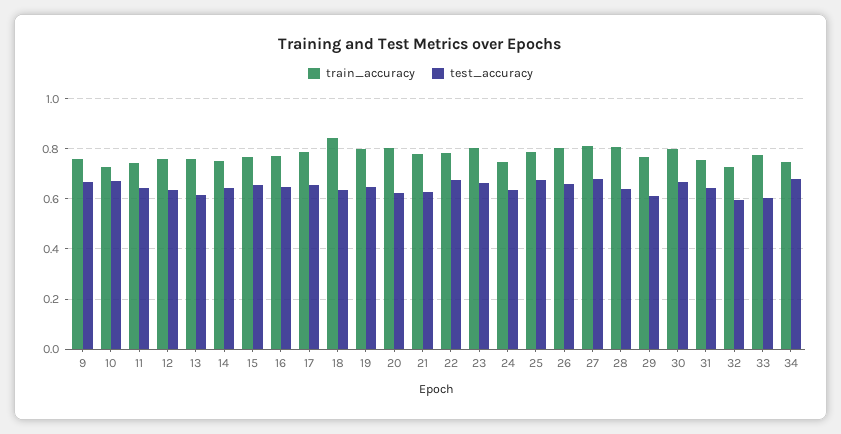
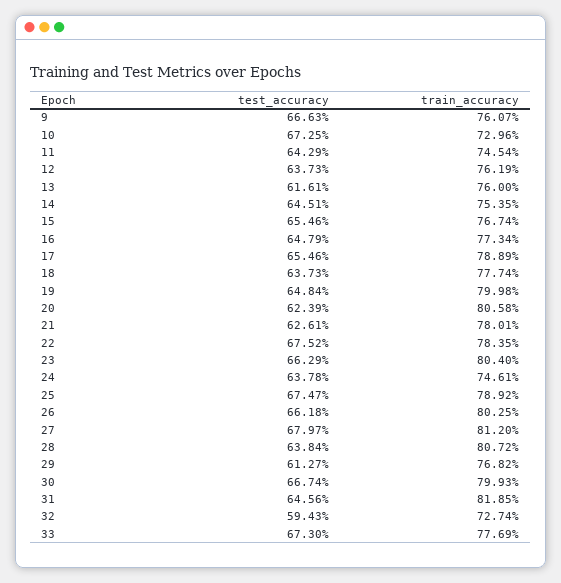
  {
    "train_accuracy": {
      "9": 0.7607,
      "10": 0.7296,
      "11": 0.7454,
      "12": 0.7619,
      "13": 0.76,
      "14": 0.7535,
      "15": 0.7674,
      "16": 0.7734,
      "17": 0.7889,
-     "18": 0.85,
+     "18": 0.7774,
      "19": 0.7998,
      "20": 0.8058,
      "21": 0.7801,
      "22": 0.7835,
      "23": 0.804,
      "24": 0.7461,
      "25": 0.7892,
      "26": 0.8025,
      "27": 0.812,
      "28": 0.8072,
      "29": 0.7682,
      "30": 0.7993,
-     "31": 0.75,
+     "31": 0.8185,
      "32": 0.7274,
-     "33": 0.7769,
+     "33": 0.7769
-     "34": 0.75
    },
    "test_accuracy": {
      "9": 0.6663,
      "10": 0.6725,
      "11": 0.6429,
      "12": 0.6373,
      "13": 0.6161,
      "14": 0.6451,
      "15": 0.6546,
      "16": 0.6479,
      "17": 0.6546,
      "18": 0.6373,
      "19": 0.6484,
      "20": 0.6239,
      "21": 0.6261,
      "22": 0.6752,
      "23": 0.6629,
      "24": 0.6378,
      "25": 0.6747,
      "26": 0.6618,
      "27": 0.6797,
      "28": 0.6384,
      "29": 0.6127,
      "30": 0.6674,
      "31": 0.6456,
      "32": 0.5943,
-     "33": 0.6,
+     "33": 0.673
-     "34": 0.675
    }
  }

